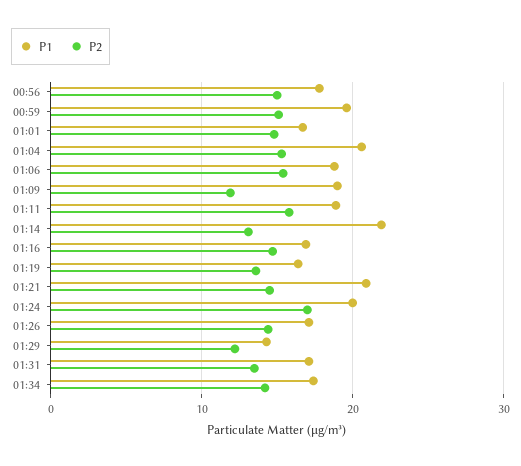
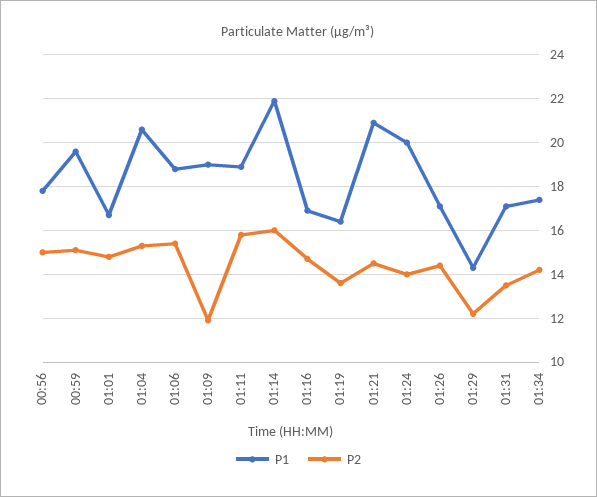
  {
    "P1": {
      "00:56": 18,
      "00:59": 19.5,
      "01:01": 16.5,
      "01:04": 20.5,
      "01:06": 19,
      "01:09": 19,
      "01:11": 19,
      "01:14": 22,
      "01:16": 17,
      "01:19": 16.5,
      "01:21": 21,
      "01:24": 20,
      "01:26": 17,
      "01:29": 14.5,
      "01:31": 17,
      "01:34": 17.5
    },
    "P2": {
      "00:56": 15,
      "00:59": 15,
      "01:01": 15,
      "01:04": 15.5,
      "01:06": 15.5,
      "01:09": 12,
      "01:11": 16,
-     "01:14": 13,
+     "01:14": 16,
      "01:16": 14.5,
      "01:19": 13.5,
      "01:21": 14.5,
-     "01:24": 17,
+     "01:24": 14,
      "01:26": 14.5,
      "01:29": 12,
      "01:31": 13.5,
      "01:34": 14
    }
  }

